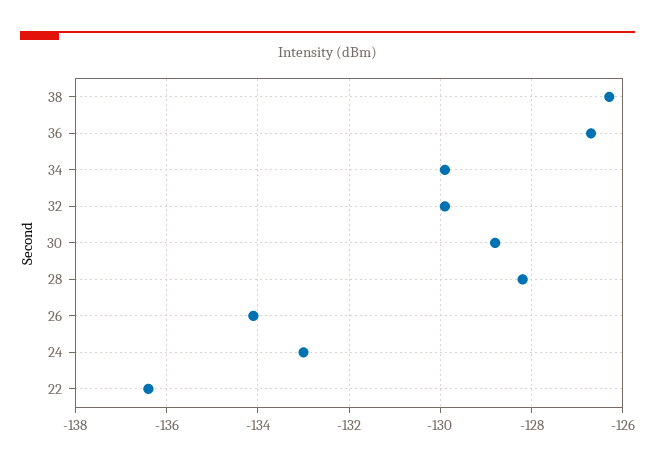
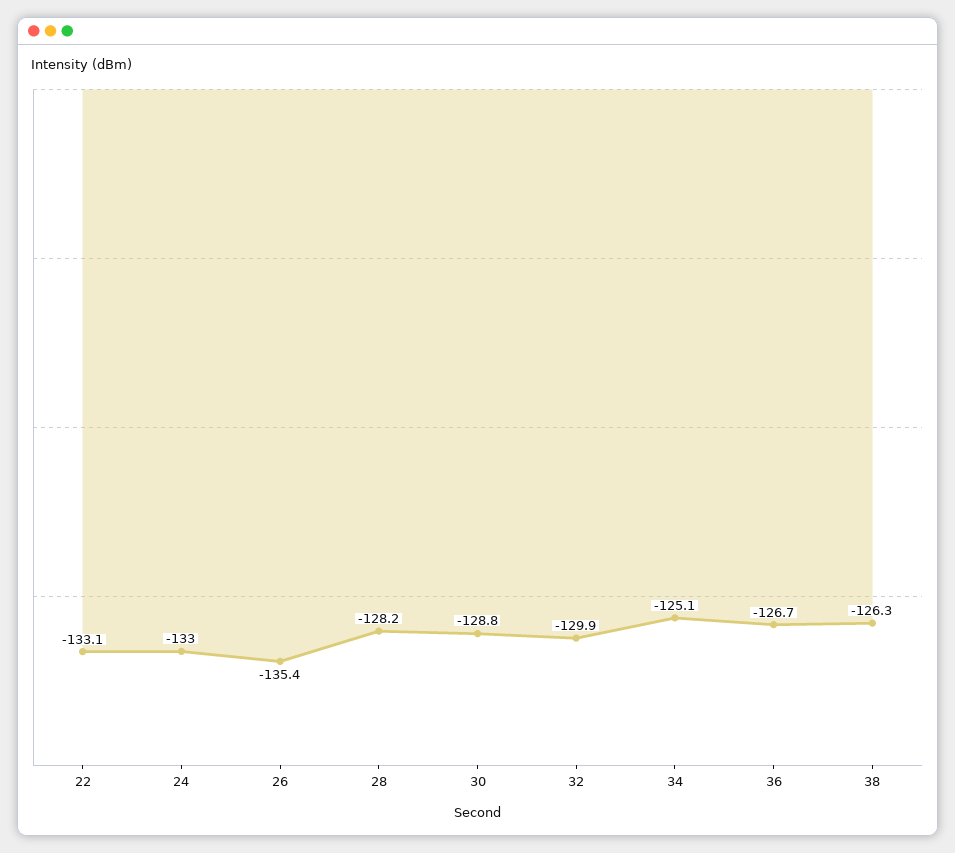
  {
    "38": -126.3,
    "36": -126.7,
-   "34": -130,
+   "34": -125.1,
    "32": -129.9,
    "30": -128.8,
    "28": -128.2,
-   "26": -134,
+   "26": -135.4,
    "24": -133,
-   "22": -136.5
+   "22": -133.1
  }

